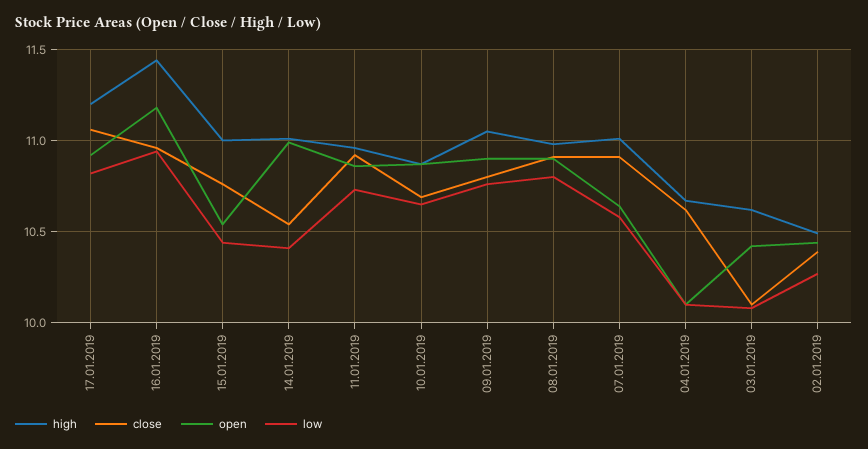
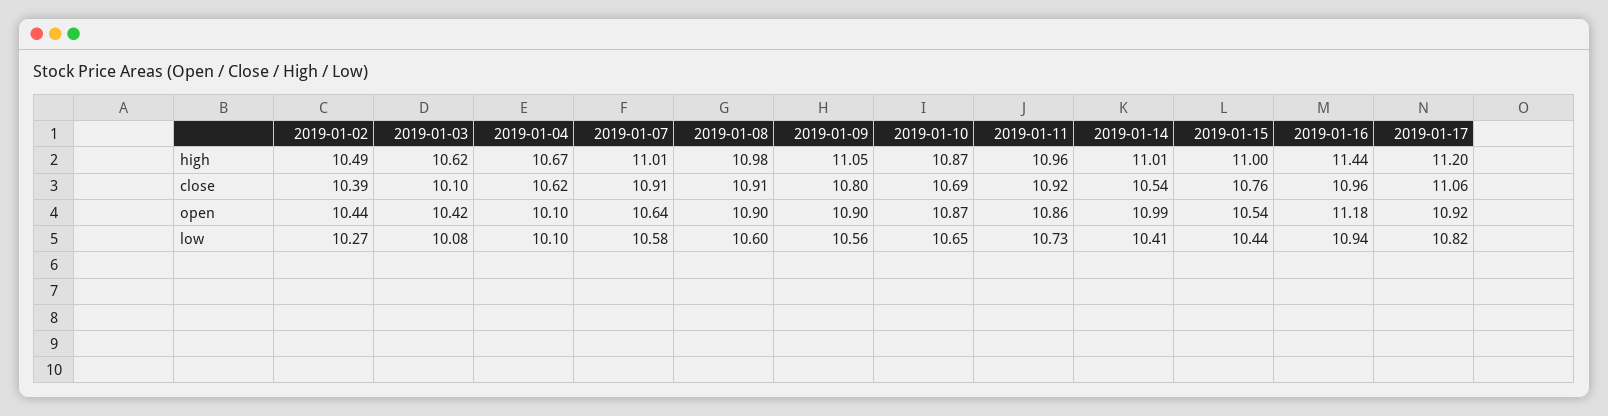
  {
    "high": {
      "17.01.2019": 11.2,
      "16.01.2019": 11.44,
      "15.01.2019": 11,
      "14.01.2019": 11.01,
      "11.01.2019": 10.96,
      "10.01.2019": 10.87,
      "09.01.2019": 11.05,
      "08.01.2019": 10.98,
      "07.01.2019": 11.01,
      "04.01.2019": 10.67,
      "03.01.2019": 10.62,
      "02.01.2019": 10.49
    },
    "close": {
      "17.01.2019": 11.06,
      "16.01.2019": 10.96,
      "15.01.2019": 10.76,
      "14.01.2019": 10.54,
      "11.01.2019": 10.92,
      "10.01.2019": 10.69,
      "09.01.2019": 10.8,
      "08.01.2019": 10.91,
      "07.01.2019": 10.91,
      "04.01.2019": 10.62,
      "03.01.2019": 10.1,
      "02.01.2019": 10.39
    },
    "open": {
      "17.01.2019": 10.92,
      "16.01.2019": 11.18,
      "15.01.2019": 10.54,
      "14.01.2019": 10.99,
      "11.01.2019": 10.86,
      "10.01.2019": 10.87,
      "09.01.2019": 10.9,
      "08.01.2019": 10.9,
      "07.01.2019": 10.64,
      "04.01.2019": 10.1,
      "03.01.2019": 10.42,
      "02.01.2019": 10.44
    },
    "low": {
      "17.01.2019": 10.82,
      "16.01.2019": 10.94,
      "15.01.2019": 10.44,
      "14.01.2019": 10.41,
      "11.01.2019": 10.73,
      "10.01.2019": 10.65,
-     "09.01.2019": 10.75,
+     "09.01.2019": 10.56,
-     "08.01.2019": 10.8,
+     "08.01.2019": 10.6,
      "07.01.2019": 10.58,
      "04.01.2019": 10.1,
      "03.01.2019": 10.08,
      "02.01.2019": 10.27
    }
  }

